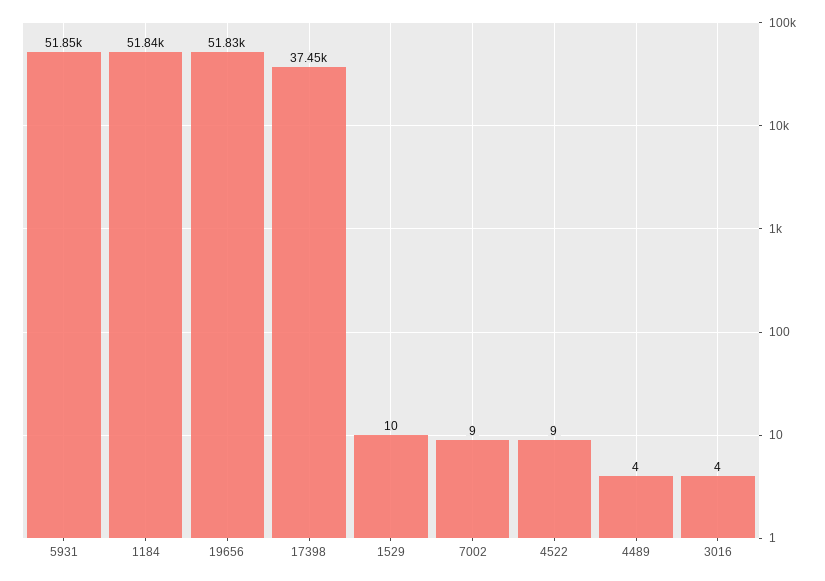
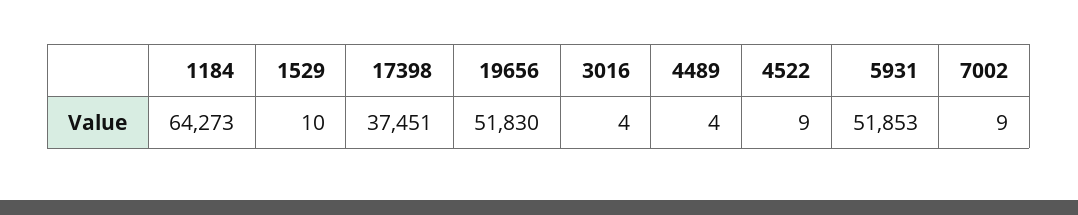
  {
    "5931": 51853,
-   "1184": 51840,
+   "1184": 64273,
    "19656": 51830,
    "17398": 37451,
    "1529": 10,
    "7002": 9,
    "4522": 9,
    "4489": 4,
    "3016": 4
  }

